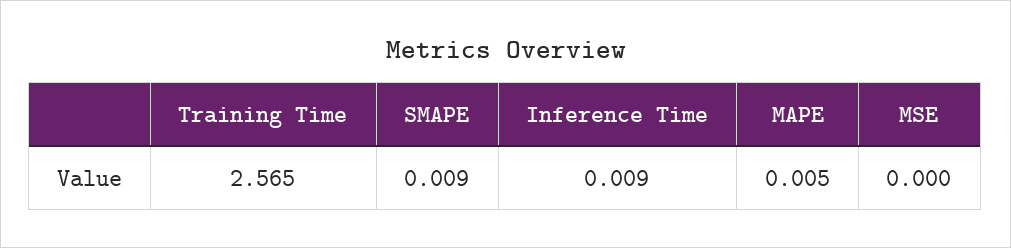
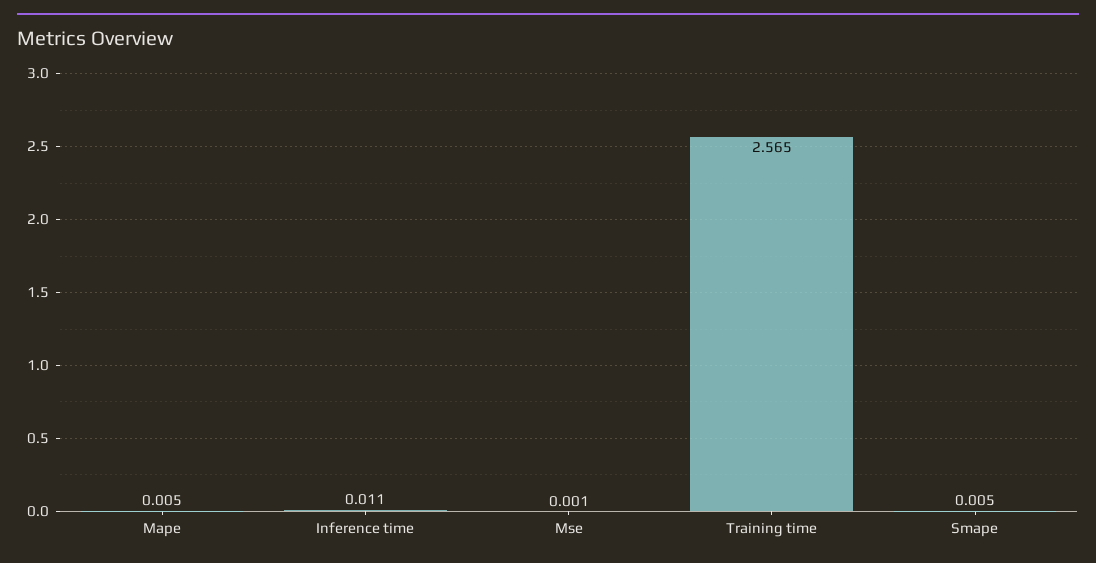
  {
    "Training Time": 2.565,
-   "SMAPE": 0.009,
+   "SMAPE": 0.005,
-   "Inference Time": 0.009,
+   "Inference Time": 0.011,
    "MAPE": 0.005,
-   "MSE": 0
+   "MSE": 0.001
  }

